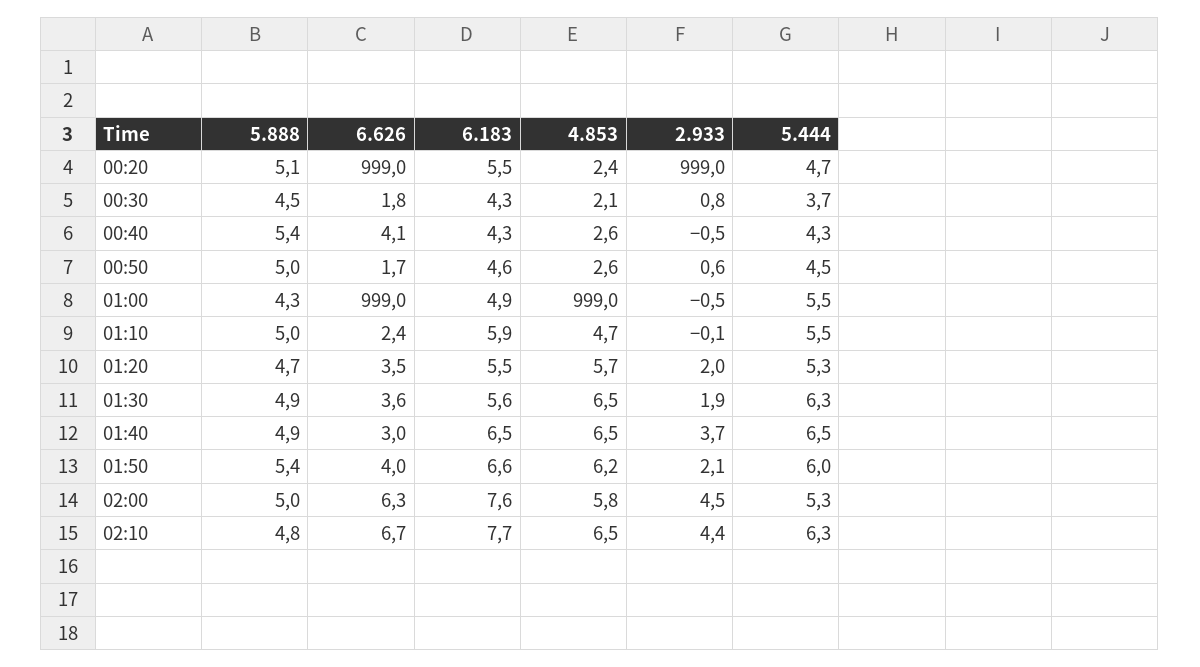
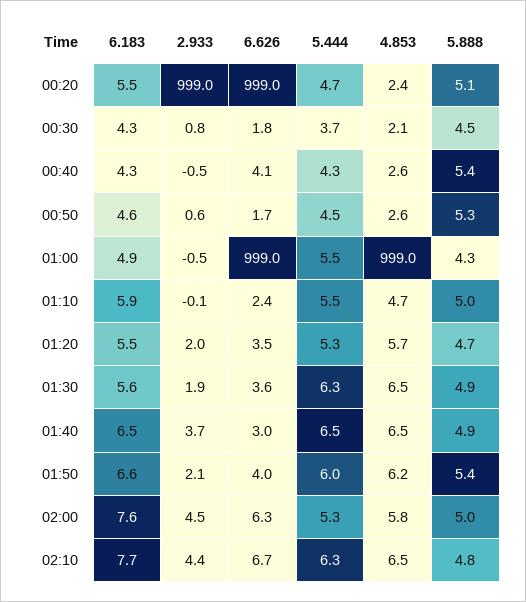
  {
    "5.888": {
      "00:20": 5.1,
      "00:30": 4.5,
      "00:40": 5.4,
-     "00:50": 5,
+     "00:50": 5.3,
      "01:00": 4.3,
      "01:10": 5,
      "01:20": 4.7,
      "01:30": 4.9,
      "01:40": 4.9,
      "01:50": 5.4,
      "02:00": 5,
      "02:10": 4.8
    },
    "6.626": {
      "00:20": 999,
      "00:30": 1.8,
      "00:40": 4.1,
      "00:50": 1.7,
      "01:00": 999,
      "01:10": 2.4,
      "01:20": 3.5,
      "01:30": 3.6,
      "01:40": 3,
      "01:50": 4,
      "02:00": 6.3,
      "02:10": 6.7
    },
    "6.183": {
      "00:20": 5.5,
      "00:30": 4.3,
      "00:40": 4.3,
      "00:50": 4.6,
      "01:00": 4.9,
      "01:10": 5.9,
      "01:20": 5.5,
      "01:30": 5.6,
      "01:40": 6.5,
      "01:50": 6.6,
      "02:00": 7.6,
      "02:10": 7.7
    },
    "4.853": {
      "00:20": 2.4,
      "00:30": 2.1,
      "00:40": 2.6,
      "00:50": 2.6,
      "01:00": 999,
      "01:10": 4.7,
      "01:20": 5.7,
      "01:30": 6.5,
      "01:40": 6.5,
      "01:50": 6.2,
      "02:00": 5.8,
      "02:10": 6.5
    },
    "2.933": {
      "00:20": 999,
      "00:30": 0.8,
      "00:40": -0.5,
      "00:50": 0.6,
      "01:00": -0.5,
      "01:10": -0.1,
      "01:20": 2,
      "01:30": 1.9,
      "01:40": 3.7,
      "01:50": 2.1,
      "02:00": 4.5,
      "02:10": 4.4
    },
    "5.444": {
      "00:20": 4.7,
      "00:30": 3.7,
      "00:40": 4.3,
      "00:50": 4.5,
      "01:00": 5.5,
      "01:10": 5.5,
      "01:20": 5.3,
      "01:30": 6.3,
      "01:40": 6.5,
      "01:50": 6,
      "02:00": 5.3,
      "02:10": 6.3
    }
  }

